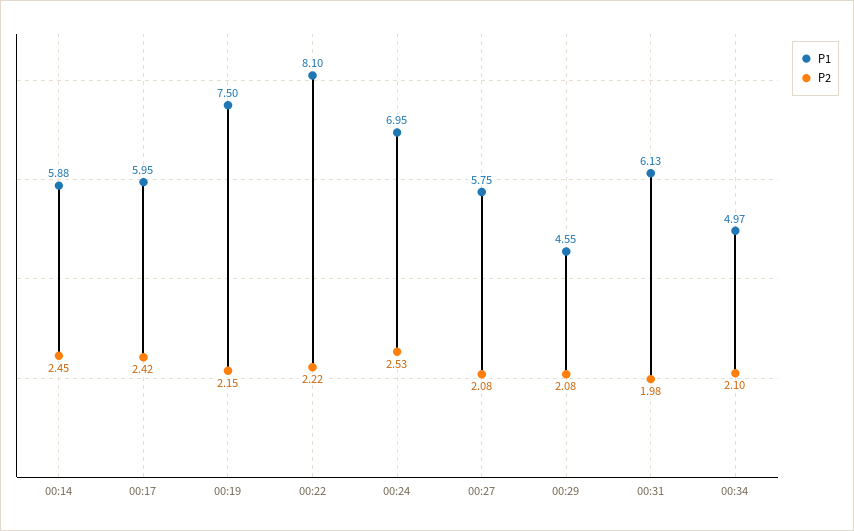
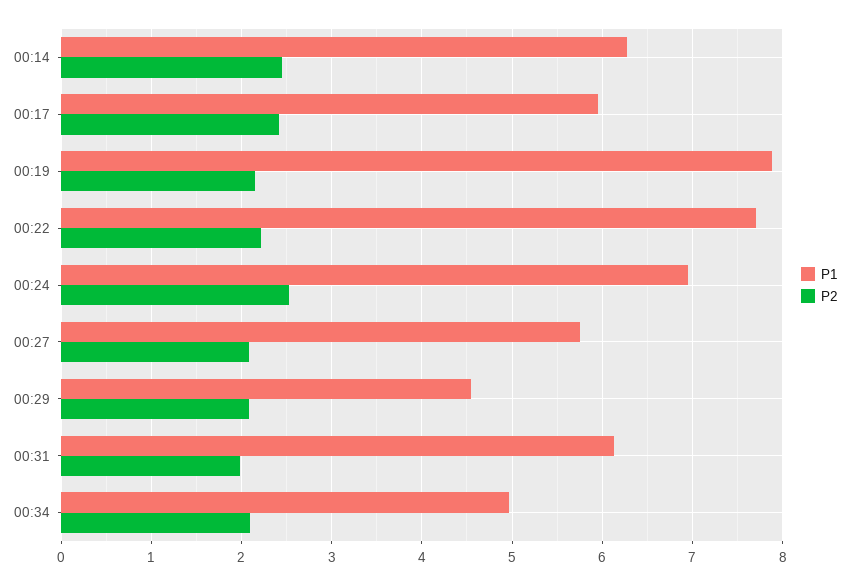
  {
    "P1": {
-     "00:14": 5.88,
+     "00:14": 6.3,
      "00:17": 5.95,
-     "00:19": 7.5,
+     "00:19": 7.9,
-     "00:22": 8.1,
+     "00:22": 7.7,
      "00:24": 6.95,
      "00:27": 5.75,
      "00:29": 4.55,
      "00:31": 6.13,
      "00:34": 4.97
    },
    "P2": {
      "00:14": 2.45,
      "00:17": 2.42,
      "00:19": 2.15,
      "00:22": 2.22,
      "00:24": 2.53,
      "00:27": 2.08,
      "00:29": 2.08,
      "00:31": 1.98,
      "00:34": 2.1
    }
  }

